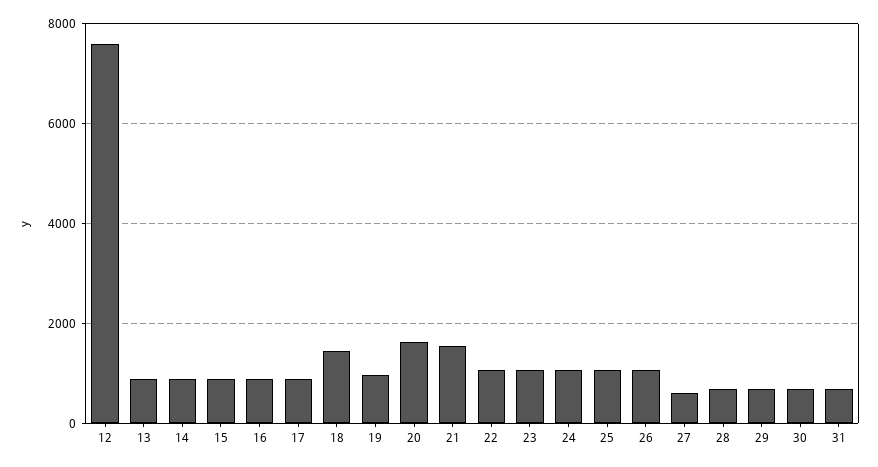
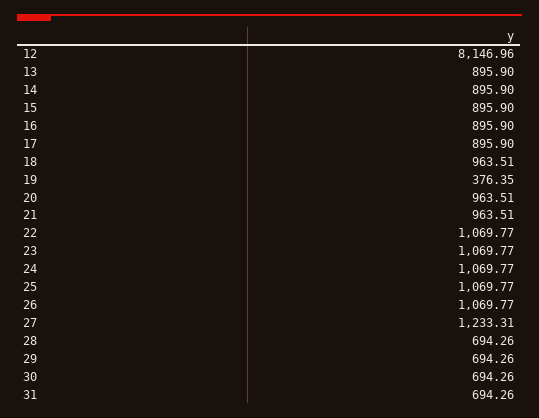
  {
-   "12": 7600,
+   "12": 8146.96,
    "13": 895.9,
    "14": 895.9,
    "15": 895.9,
    "16": 895.9,
    "17": 895.9,
-   "18": 1400,
+   "18": 963.51,
-   "19": 1000,
+   "19": 376.35,
-   "20": 1600,
+   "20": 963.51,
-   "21": 1600,
+   "21": 963.51,
    "22": 1069.77,
    "23": 1069.77,
    "24": 1069.77,
    "25": 1069.77,
    "26": 1069.77,
-   "27": 600,
+   "27": 1233.31,
    "28": 694.26,
    "29": 694.26,
    "30": 694.26,
    "31": 694.26
  }

